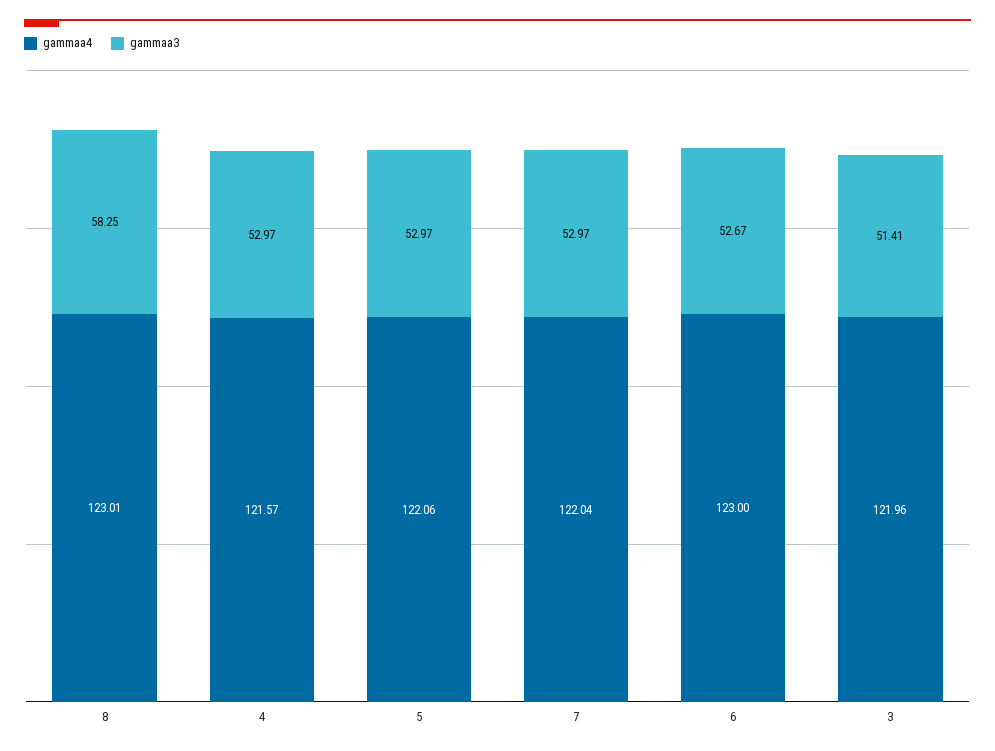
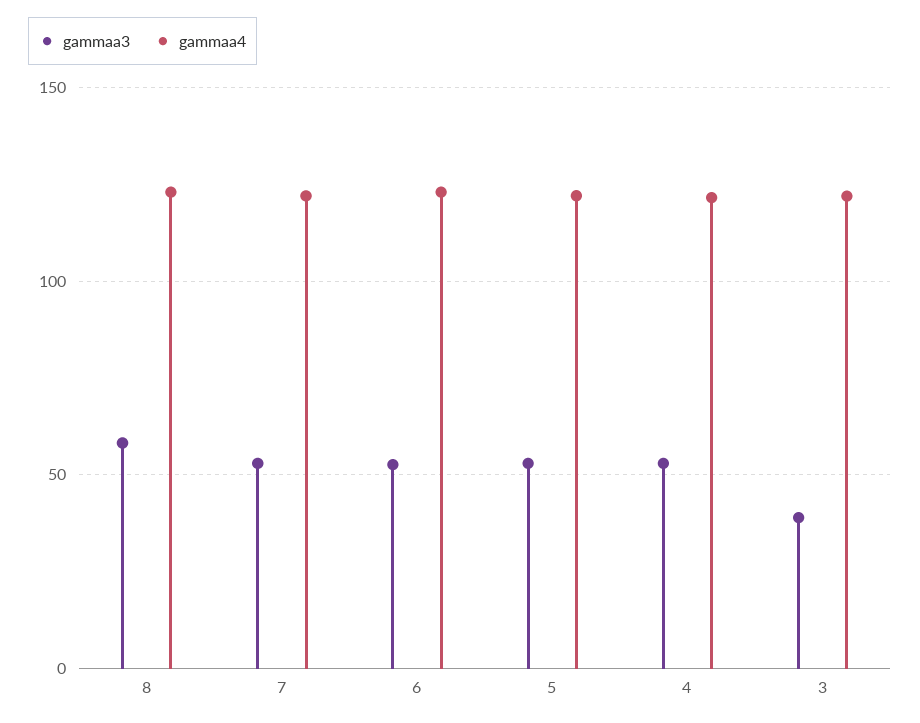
  {
    "gammaa4": {
      "8": 123.01,
      "4": 121.57,
      "5": 122.06,
      "7": 122.04,
      "6": 123,
      "3": 121.96
    },
    "gammaa3": {
      "8": 58.25,
      "4": 52.97,
      "5": 52.97,
      "7": 52.97,
      "6": 52.67,
-     "3": 51.41
+     "3": 40
    }
  }

